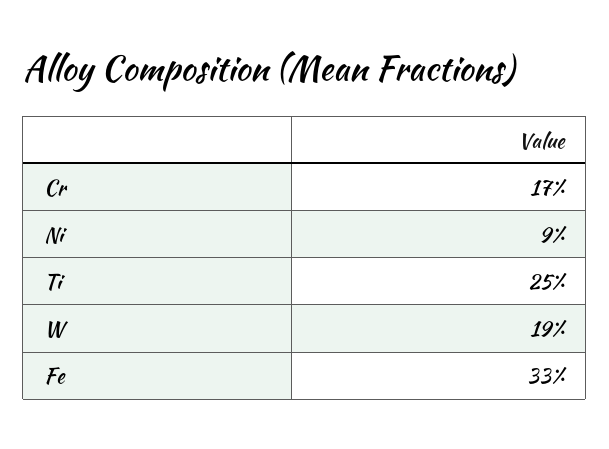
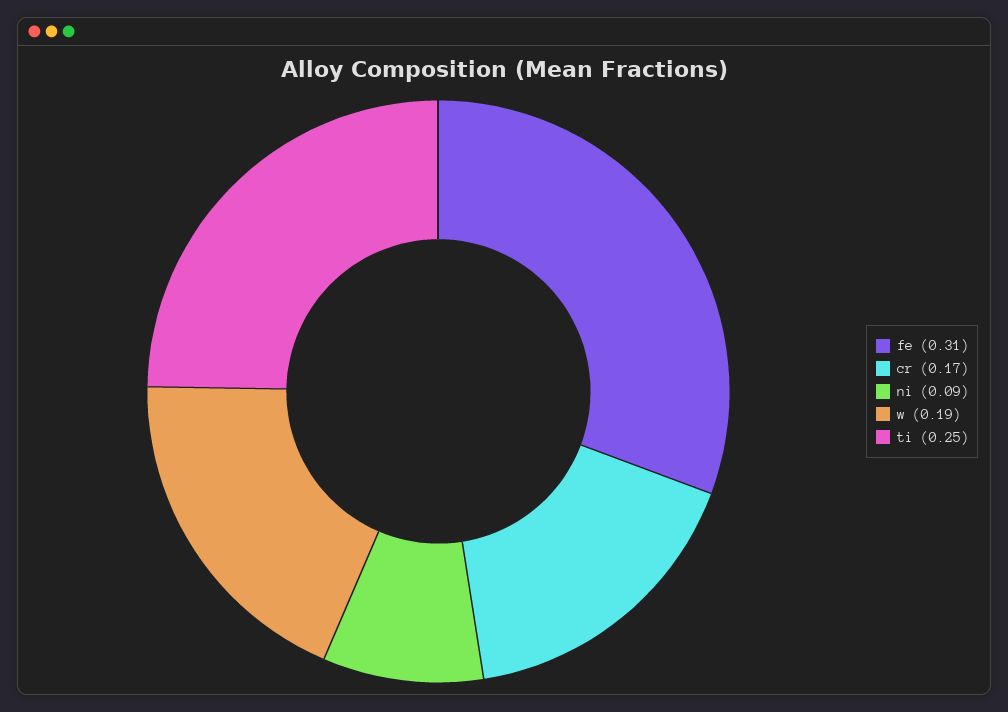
  {
    "Cr": 0.17,
    "Ni": 0.09,
    "Ti": 0.25,
    "W": 0.19,
-   "Fe": 0.33
+   "Fe": 0.31
  }

